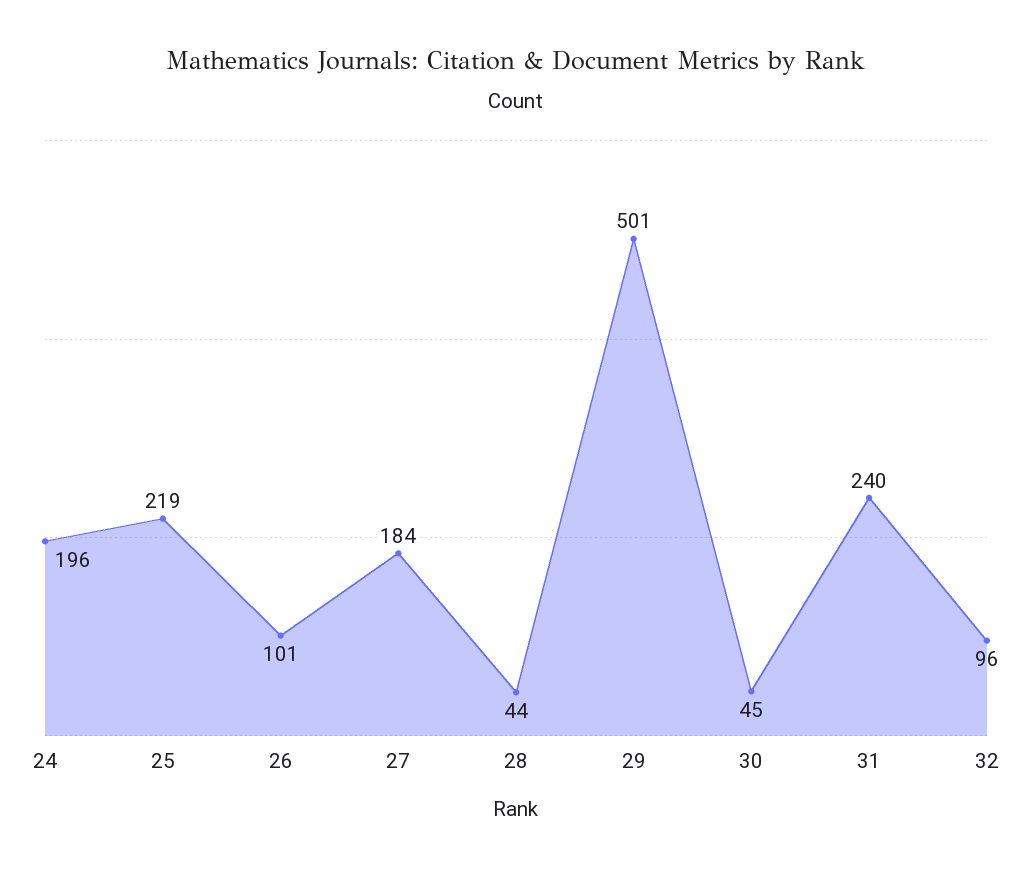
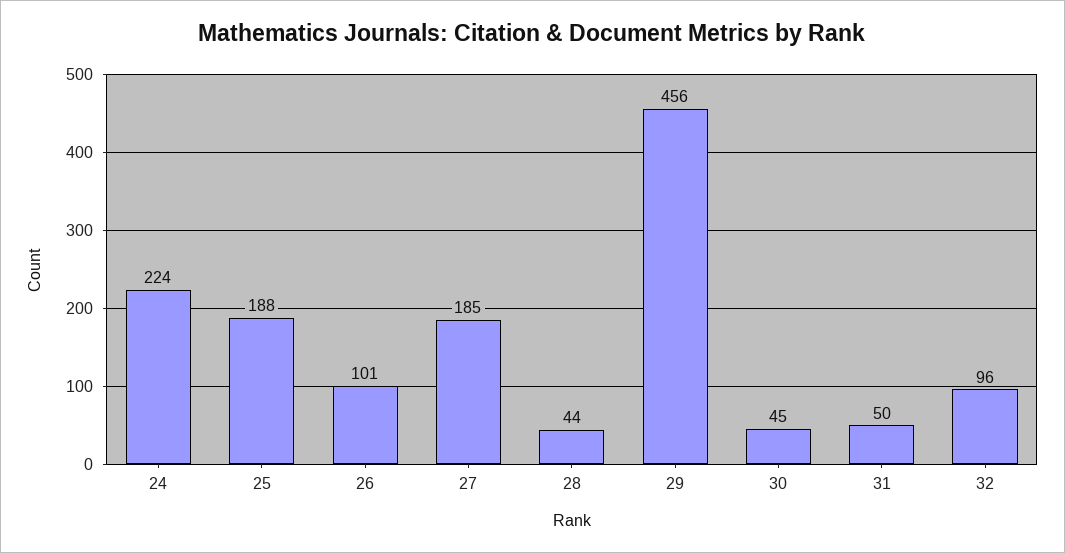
  {
-   "24": 196,
+   "24": 224,
-   "25": 219,
+   "25": 188,
    "26": 101,
-   "27": 184,
+   "27": 185,
    "28": 44,
-   "29": 501,
+   "29": 456,
    "30": 45,
-   "31": 240,
+   "31": 50,
    "32": 96
  }

